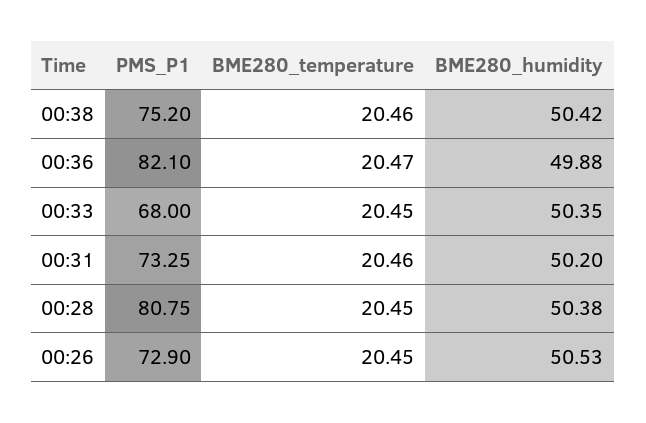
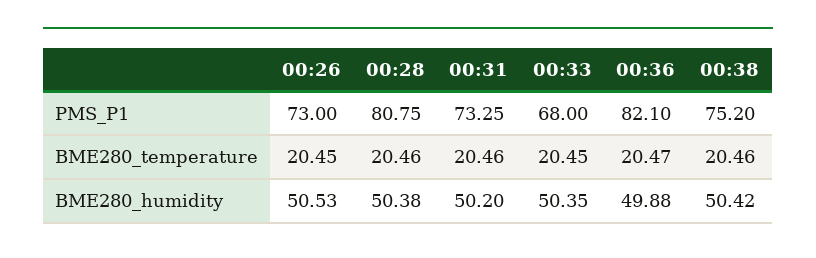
  {
    "PMS_P1": {
      "00:38": 75.2,
      "00:36": 82.1,
      "00:33": 68,
      "00:31": 73.25,
      "00:28": 80.75,
-     "00:26": 72.9
+     "00:26": 73
    },
    "BME280_temperature": {
      "00:38": 20.46,
      "00:36": 20.47,
      "00:33": 20.45,
      "00:31": 20.46,
-     "00:28": 20.45,
+     "00:28": 20.46,
      "00:26": 20.45
    },
    "BME280_humidity": {
      "00:38": 50.42,
      "00:36": 49.88,
      "00:33": 50.35,
      "00:31": 50.2,
      "00:28": 50.38,
      "00:26": 50.53
    }
  }

